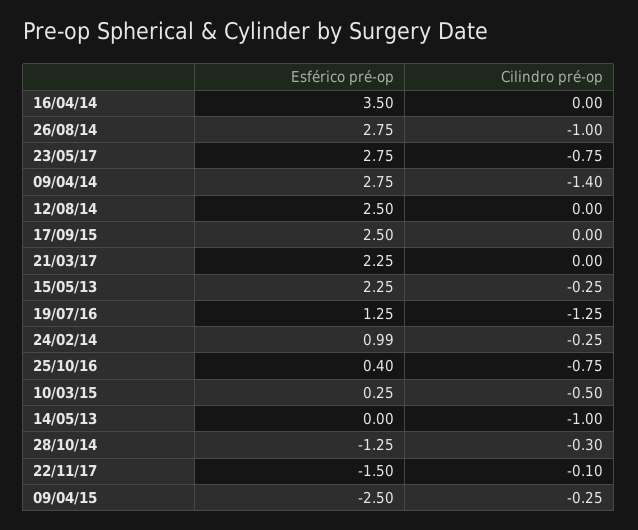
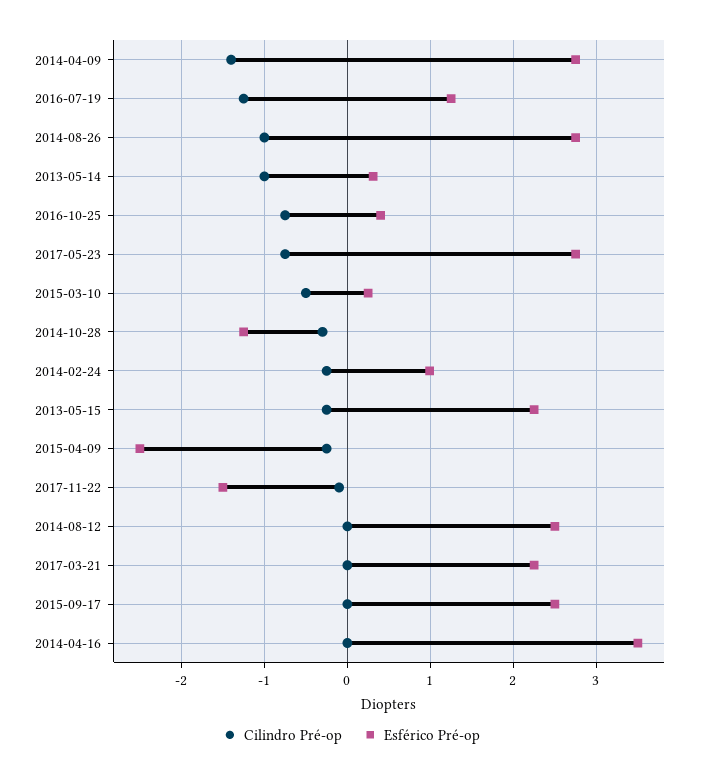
  {
    "Esférico pré-op": {
      "16/04/14": 3.5,
      "26/08/14": 2.75,
      "23/05/17": 2.75,
      "09/04/14": 2.75,
      "12/08/14": 2.5,
      "17/09/15": 2.5,
      "21/03/17": 2.25,
      "15/05/13": 2.25,
      "19/07/16": 1.25,
      "24/02/14": 0.99,
      "25/10/16": 0.4,
      "10/03/15": 0.25,
-     "14/05/13": 0,
+     "14/05/13": 0.3,
      "28/10/14": -1.25,
      "22/11/17": -1.5,
      "09/04/15": -2.5
    },
    "Cilindro pré-op": {
      "16/04/14": 0,
      "26/08/14": -1,
      "23/05/17": -0.75,
      "09/04/14": -1.4,
      "12/08/14": 0,
      "17/09/15": 0,
      "21/03/17": 0,
      "15/05/13": -0.25,
      "19/07/16": -1.25,
      "24/02/14": -0.25,
      "25/10/16": -0.75,
      "10/03/15": -0.5,
      "14/05/13": -1,
      "28/10/14": -0.3,
      "22/11/17": -0.1,
      "09/04/15": -0.25
    }
  }

